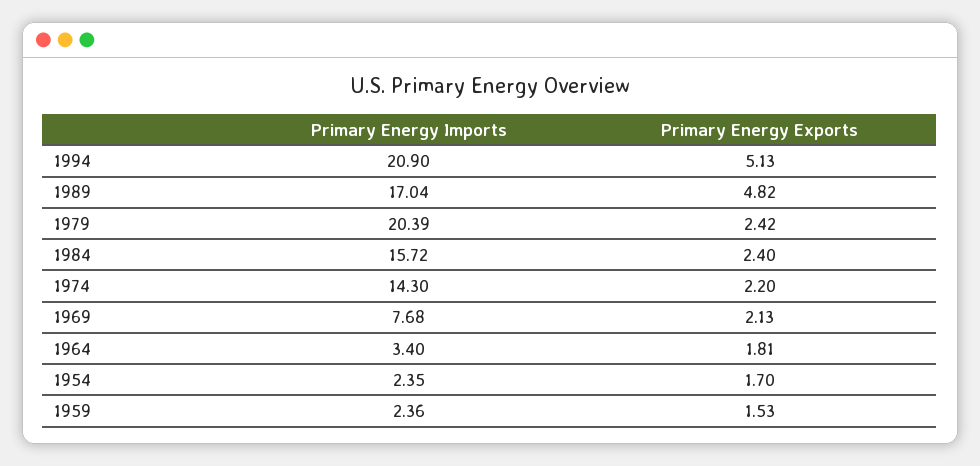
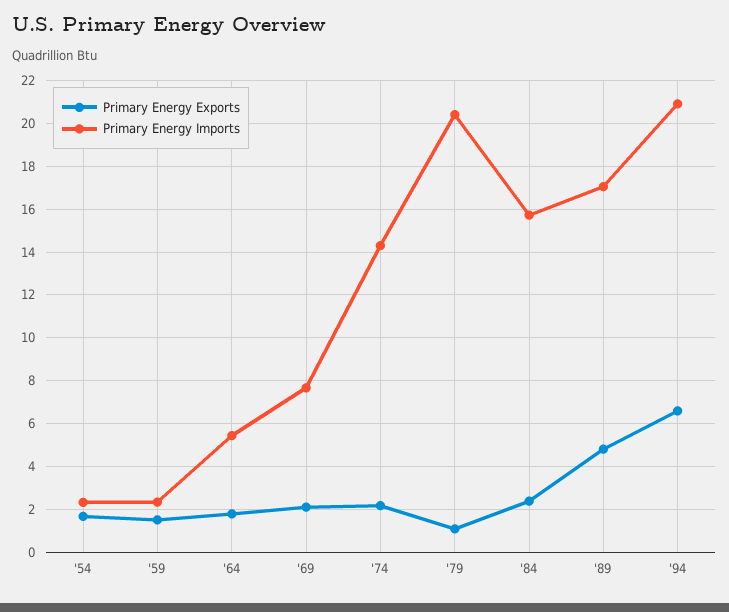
  {
    "Primary Energy Imports": {
      "1994": 20.9,
      "1989": 17.04,
      "1979": 20.39,
      "1984": 15.72,
      "1974": 14.3,
      "1969": 7.68,
-     "1964": 3.4,
+     "1964": 5.5,
      "1954": 2.35,
      "1959": 2.36
    },
    "Primary Energy Exports": {
-     "1994": 5.13,
+     "1994": 6.5,
      "1989": 4.82,
-     "1979": 2.42,
+     "1979": 1,
      "1984": 2.4,
      "1974": 2.2,
      "1969": 2.13,
      "1964": 1.81,
      "1954": 1.7,
      "1959": 1.53
    }
  }

